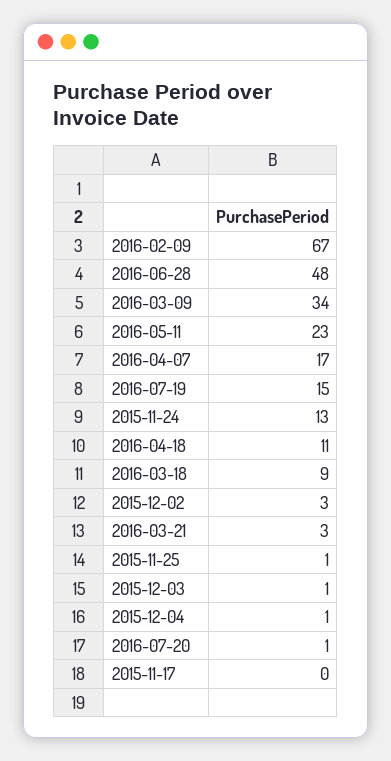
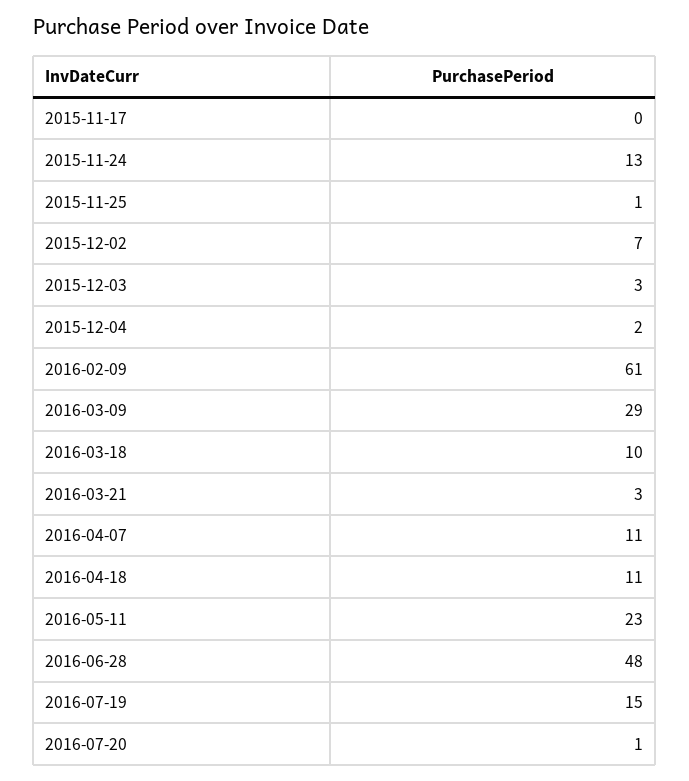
  {
-   "2016-02-09": 67,
+   "2016-02-09": 61,
    "2016-06-28": 48,
-   "2016-03-09": 34,
+   "2016-03-09": 29,
    "2016-05-11": 23,
-   "2016-04-07": 17,
+   "2016-04-07": 11,
    "2016-07-19": 15,
    "2015-11-24": 13,
    "2016-04-18": 11,
-   "2016-03-18": 9,
+   "2016-03-18": 10,
-   "2015-12-02": 3,
+   "2015-12-02": 7,
    "2016-03-21": 3,
    "2015-11-25": 1,
-   "2015-12-03": 1,
+   "2015-12-03": 3,
-   "2015-12-04": 1,
+   "2015-12-04": 2,
    "2016-07-20": 1,
    "2015-11-17": 0
  }

